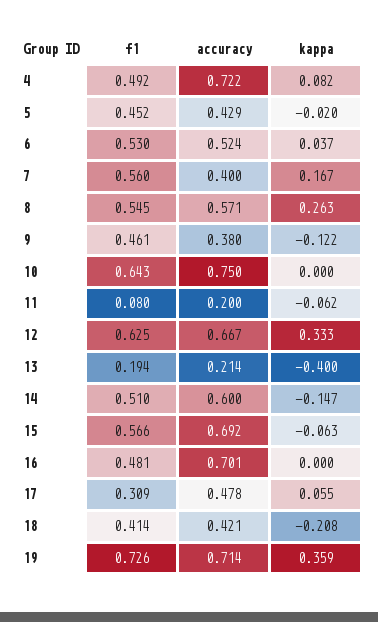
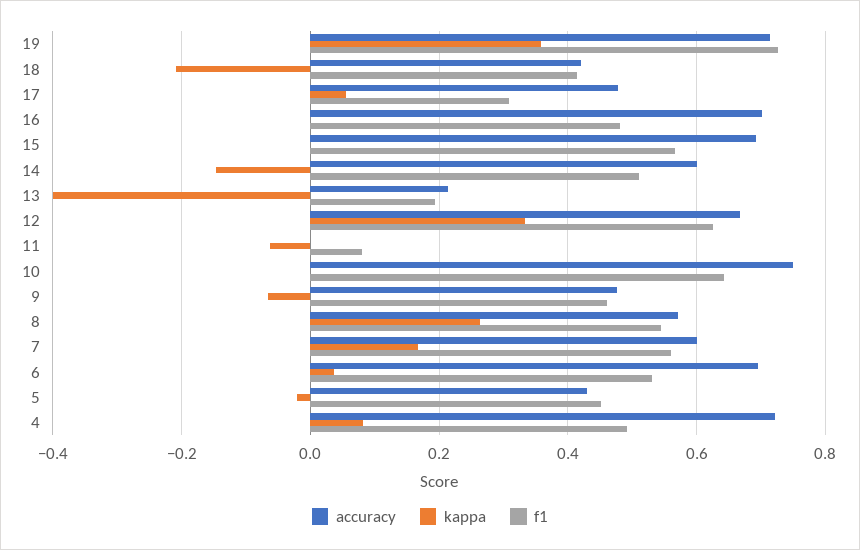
  {
    "f1": {
      "4": 0.492,
      "5": 0.452,
      "6": 0.53,
      "7": 0.56,
      "8": 0.545,
      "9": 0.461,
      "10": 0.643,
      "11": 0.08,
      "12": 0.625,
      "13": 0.194,
      "14": 0.51,
      "15": 0.566,
      "16": 0.481,
      "17": 0.309,
      "18": 0.414,
      "19": 0.726
    },
    "accuracy": {
      "4": 0.722,
      "5": 0.429,
-     "6": 0.524,
+     "6": 0.7,
-     "7": 0.4,
+     "7": 0.6,
      "8": 0.571,
-     "9": 0.38,
+     "9": 0.48,
      "10": 0.75,
-     "11": 0.2,
+     "11": 0,
      "12": 0.667,
      "13": 0.214,
      "14": 0.6,
      "15": 0.692,
      "16": 0.701,
      "17": 0.478,
      "18": 0.421,
      "19": 0.714
    },
    "kappa": {
      "4": 0.082,
      "5": -0.02,
      "6": 0.037,
      "7": 0.167,
      "8": 0.263,
-     "9": -0.122,
+     "9": -0.06,
      "10": 0,
      "11": -0.062,
      "12": 0.333,
      "13": -0.4,
      "14": -0.147,
-     "15": -0.063,
+     "15": 0,
      "16": 0,
      "17": 0.055,
      "18": -0.208,
      "19": 0.359
    }
  }

